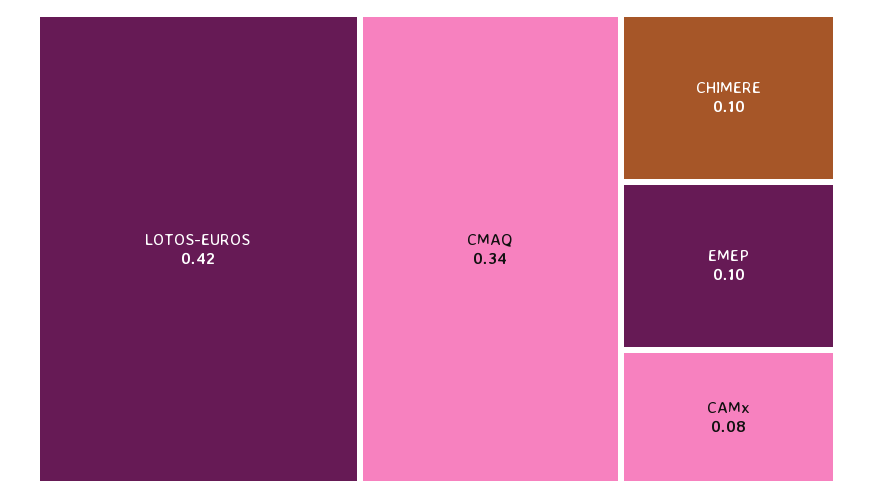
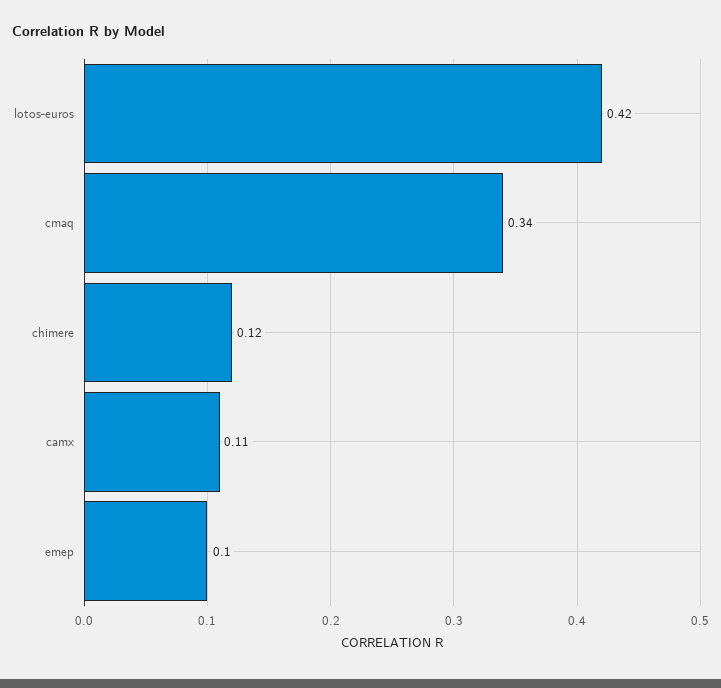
  {
    "LOTOS-EUROS": 0.42,
    "CMAQ": 0.34,
-   "CHIMERE": 0.1,
+   "CHIMERE": 0.12,
    "EMEP": 0.1,
-   "CAMx": 0.08
+   "CAMx": 0.11
  }

